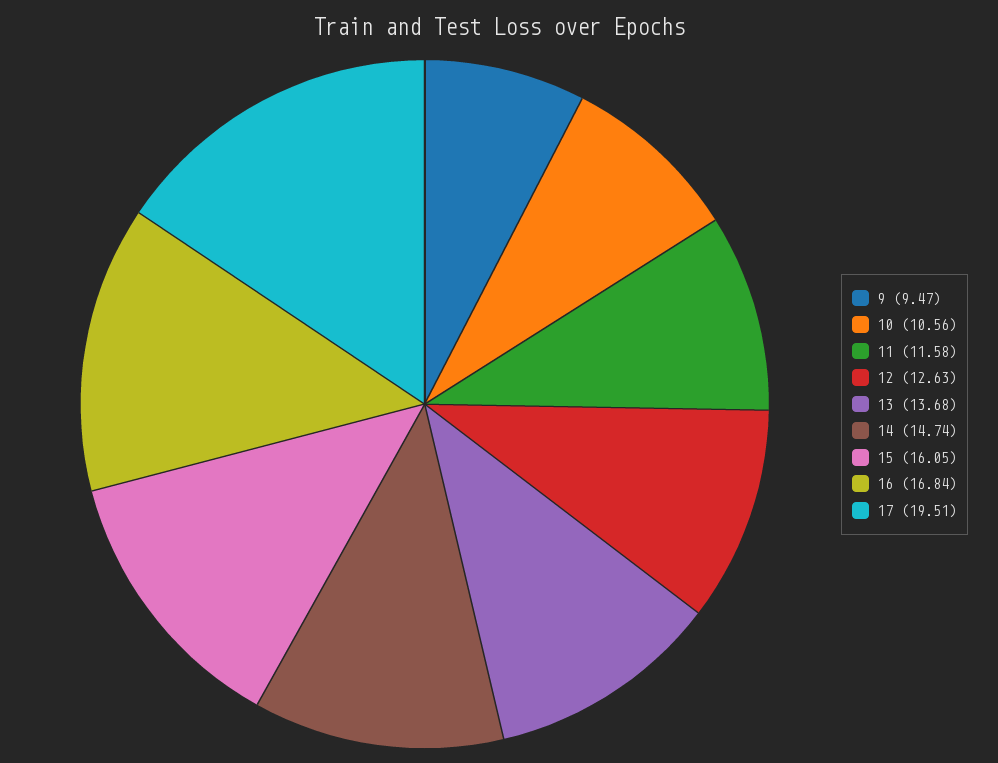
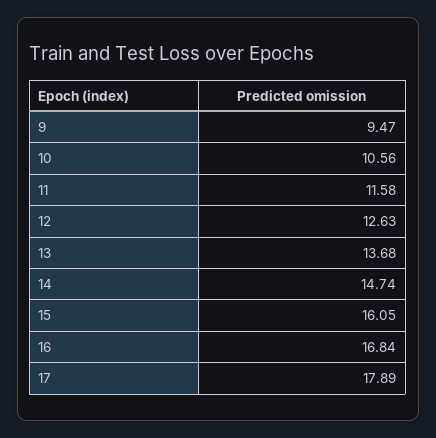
  {
    "9": 9.47,
    "10": 10.56,
    "11": 11.58,
    "12": 12.63,
    "13": 13.68,
    "14": 14.74,
    "15": 16.05,
    "16": 16.84,
-   "17": 19.51
+   "17": 17.89
  }

